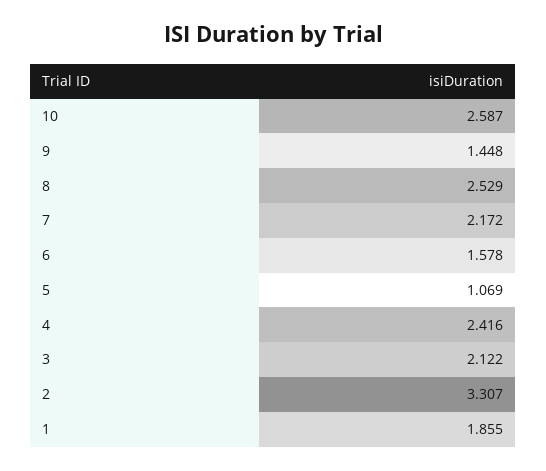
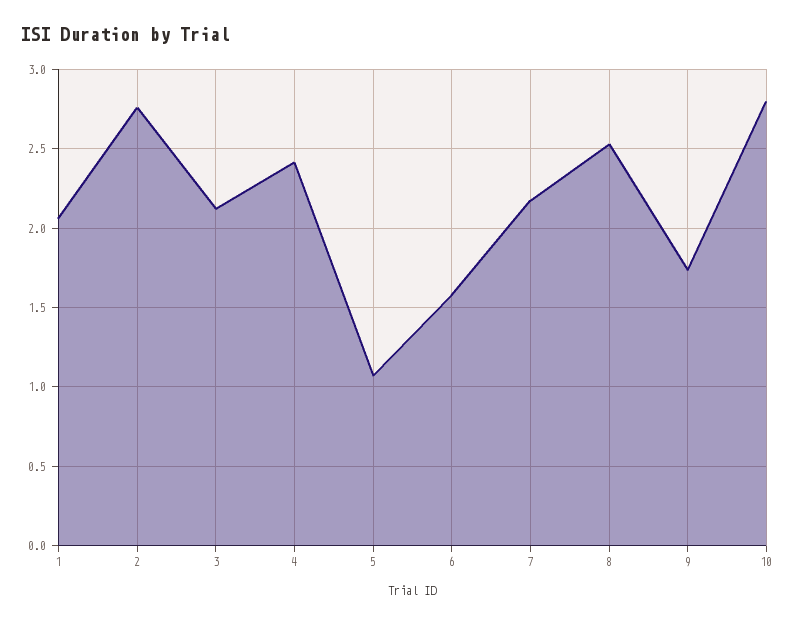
  {
-   "10": 2.587,
+   "10": 2.8,
-   "9": 1.448,
+   "9": 1.75,
    "8": 2.529,
    "7": 2.172,
    "6": 1.578,
    "5": 1.069,
    "4": 2.416,
    "3": 2.122,
-   "2": 3.307,
+   "2": 2.75,
-   "1": 1.855
+   "1": 2.05
  }

